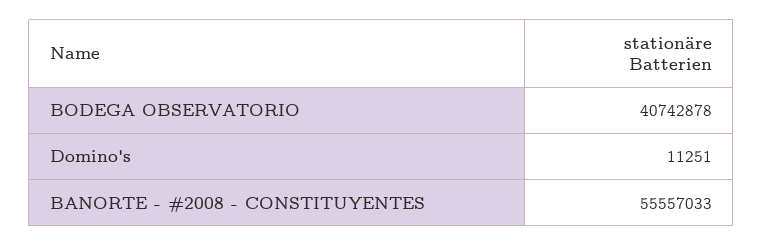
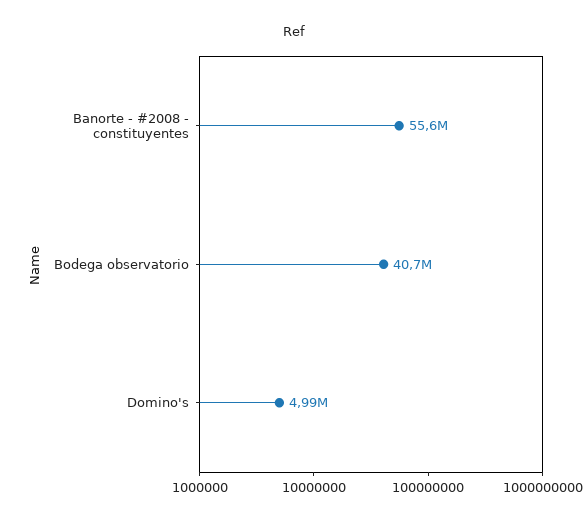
  {
    "BODEGA OBSERVATORIO": 40742878,
-   "Domino's": 11251,
+   "Domino's": 4990000,
    "BANORTE - #2008 - CONSTITUYENTES": 55557033
  }

